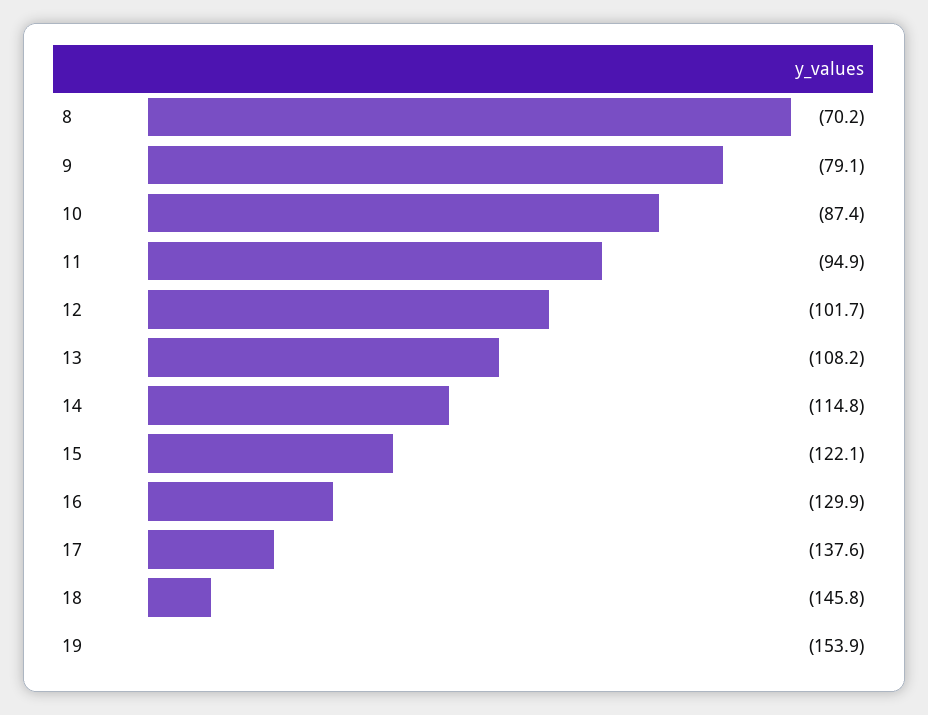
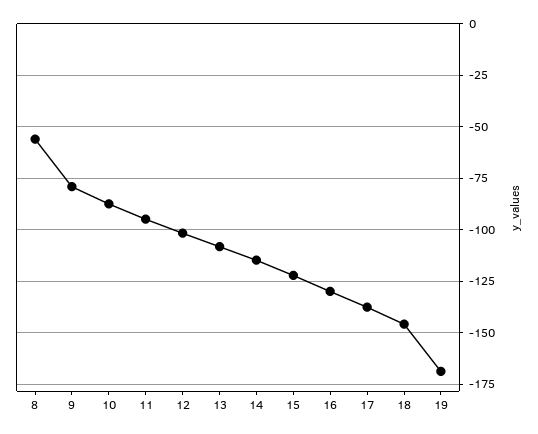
  {
-   "8": -70.2,
+   "8": -55,
    "9": -79.1,
    "10": -87.4,
    "11": -94.9,
    "12": -101.7,
    "13": -108.2,
    "14": -114.8,
    "15": -122.1,
    "16": -129.9,
    "17": -137.6,
    "18": -145.8,
-   "19": -153.9
+   "19": -170
  }

